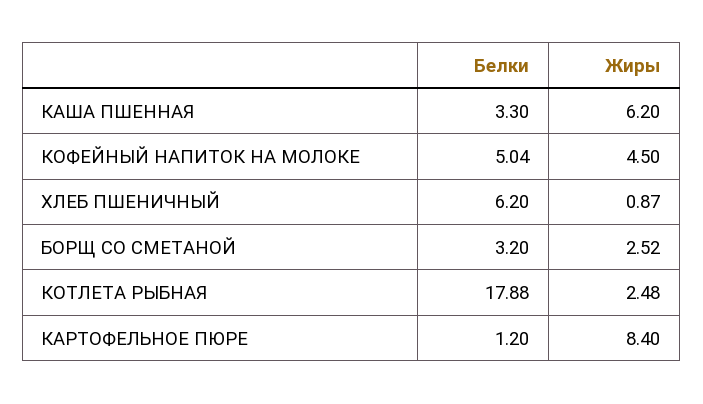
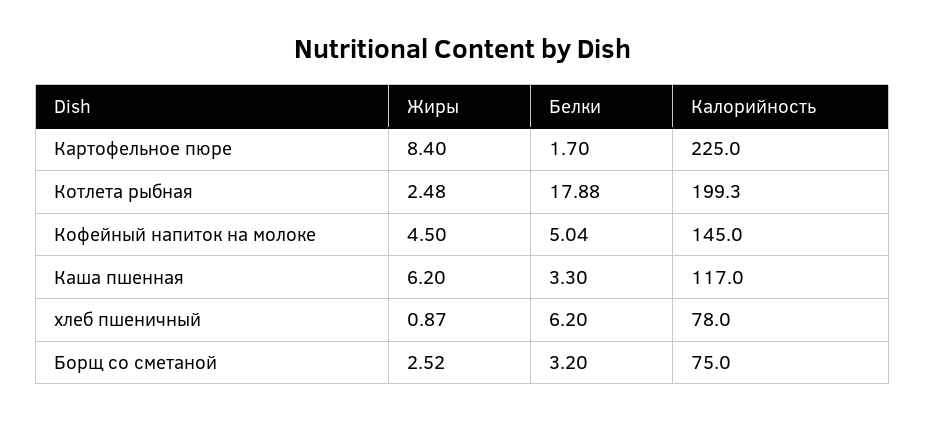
  {
    "Белки": {
      "КАША ПШЕННАЯ": 3.3,
      "КОФЕЙНЫЙ НАПИТОК НА МОЛОКЕ": 5.04,
      "ХЛЕБ ПШЕНИЧНЫЙ": 6.2,
      "БОРЩ СО СМЕТАНОЙ": 3.2,
      "КОТЛЕТА РЫБНАЯ": 17.88,
-     "КАРТОФЕЛЬНОЕ ПЮРЕ": 1.2
+     "КАРТОФЕЛЬНОЕ ПЮРЕ": 1.7
    },
    "Жиры": {
      "КАША ПШЕННАЯ": 6.2,
      "КОФЕЙНЫЙ НАПИТОК НА МОЛОКЕ": 4.5,
      "ХЛЕБ ПШЕНИЧНЫЙ": 0.87,
      "БОРЩ СО СМЕТАНОЙ": 2.52,
      "КОТЛЕТА РЫБНАЯ": 2.48,
      "КАРТОФЕЛЬНОЕ ПЮРЕ": 8.4
-   }
+   },
+   "Калорийность": {
+     "КАРТОФЕЛЬНОЕ ПЮРЕ": 225,
+     "КОТЛЕТА РЫБНАЯ": 199.3,
+     "КОФЕЙНЫЙ НАПИТОК НА МОЛОКЕ": 145,
+     "КАША ПШЕННАЯ": 117,
+     "ХЛЕБ ПШЕНИЧНЫЙ": 78,
+     "БОРЩ СО СМЕТАНОЙ": 75
+   }
  }

